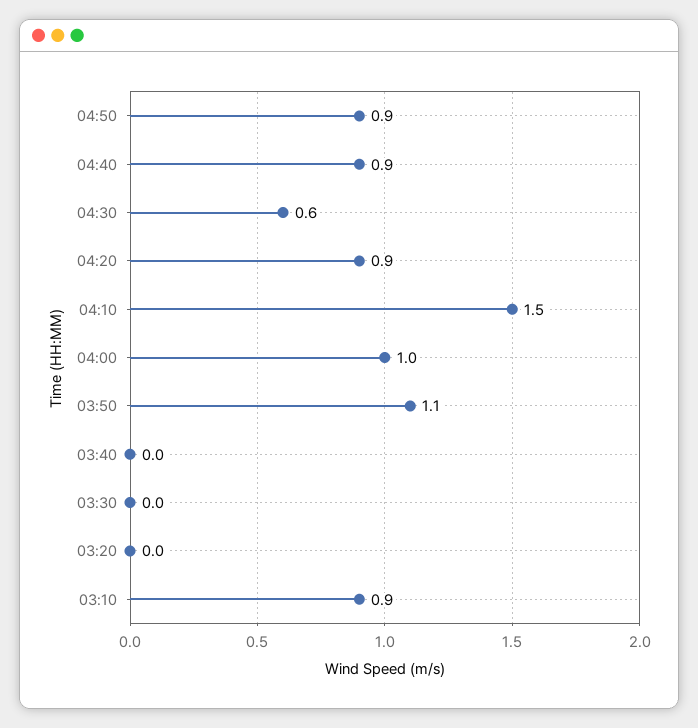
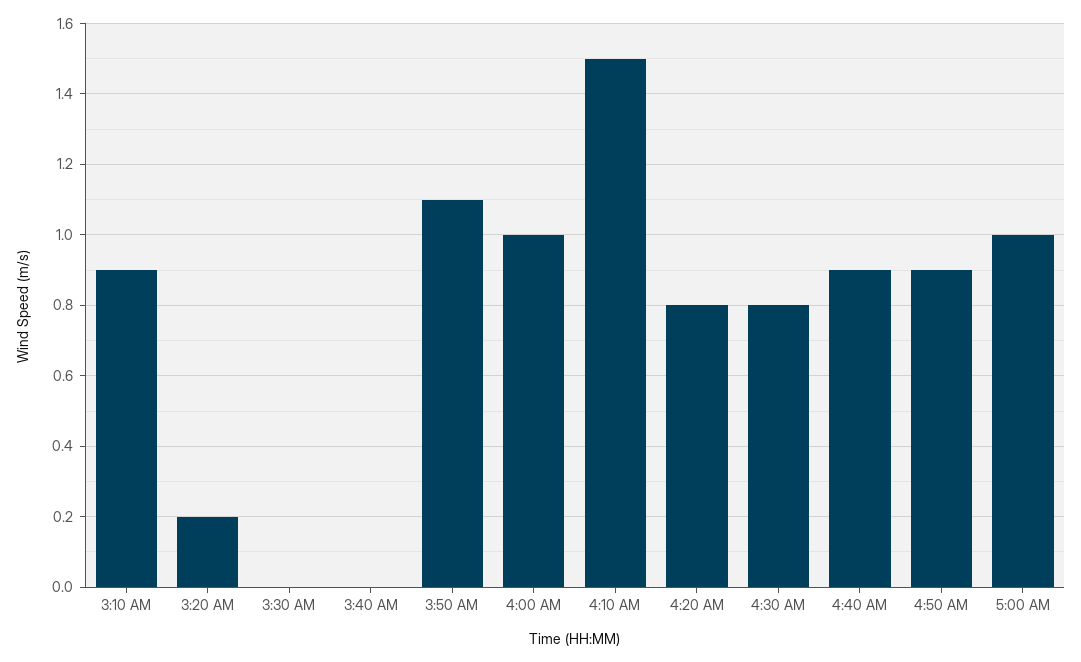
  {
    "04:50": 0.9,
    "04:40": 0.9,
-   "04:30": 0.6,
+   "04:30": 0.8,
-   "04:20": 0.9,
+   "04:20": 0.8,
    "04:10": 1.5,
    "04:00": 1,
    "03:50": 1.1,
    "03:40": 0,
    "03:30": 0,
-   "03:20": 0,
+   "03:20": 0.2,
-   "03:10": 0.9
+   "03:10": 0.9,
+   "5:00 AM": 1
  }

